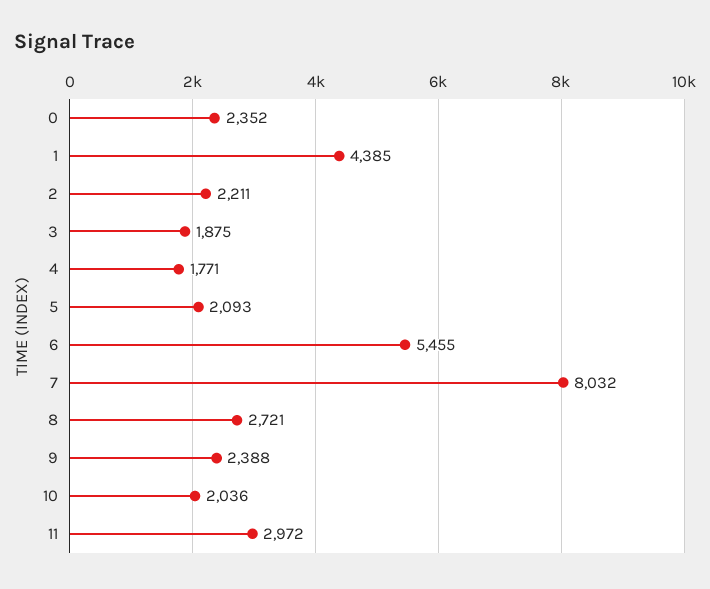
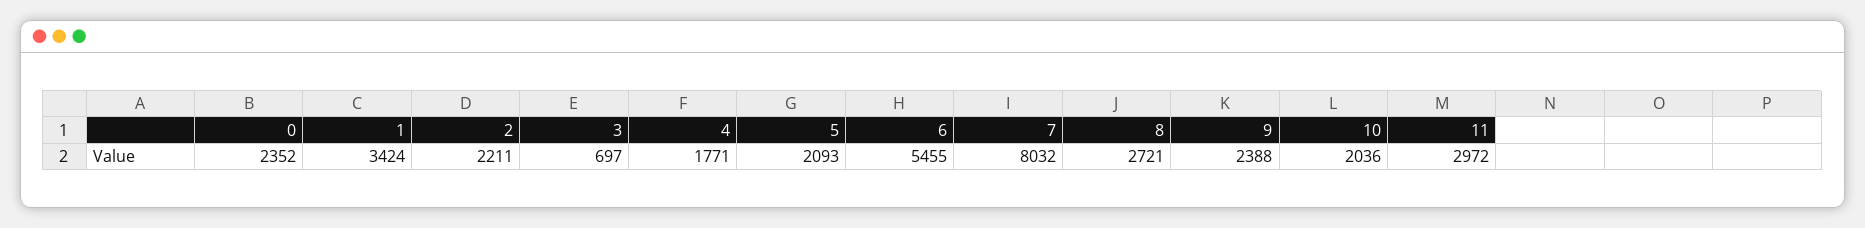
  {
    "0": 2352,
-   "1": 4385,
+   "1": 3424,
    "2": 2211,
-   "3": 1875,
+   "3": 697,
    "4": 1771,
    "5": 2093,
    "6": 5455,
    "7": 8032,
    "8": 2721,
    "9": 2388,
    "10": 2036,
    "11": 2972
  }

